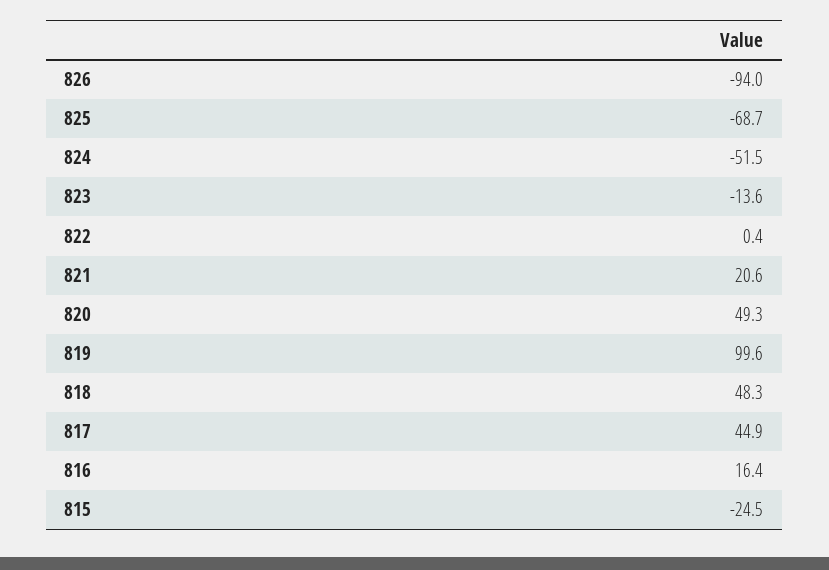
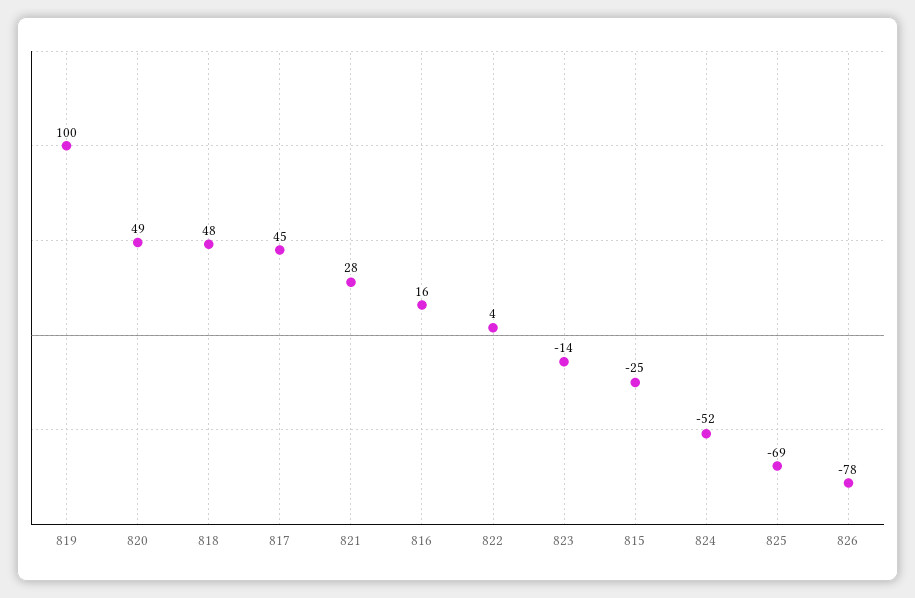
  {
-   "826": -94,
+   "826": -78,
    "825": -68.7,
    "824": -51.5,
    "823": -13.6,
-   "822": 0.4,
+   "822": 4,
-   "821": 20.6,
+   "821": 28,
    "820": 49.3,
    "819": 99.6,
    "818": 48.3,
    "817": 44.9,
    "816": 16.4,
    "815": -24.5
  }

